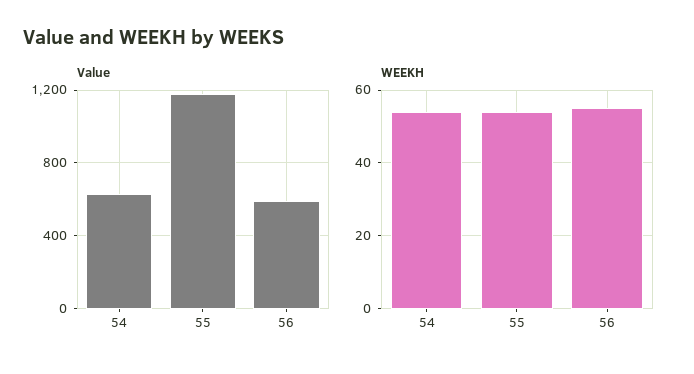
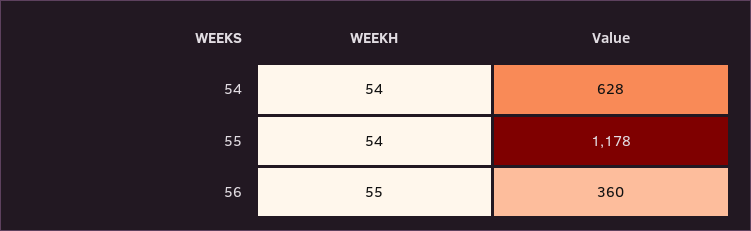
  {
    "Value": {
      "54": 628,
      "55": 1178,
-     "56": 600
+     "56": 360
    },
    "WEEKH": {
      "54": 54,
      "55": 54,
      "56": 55
    }
  }

